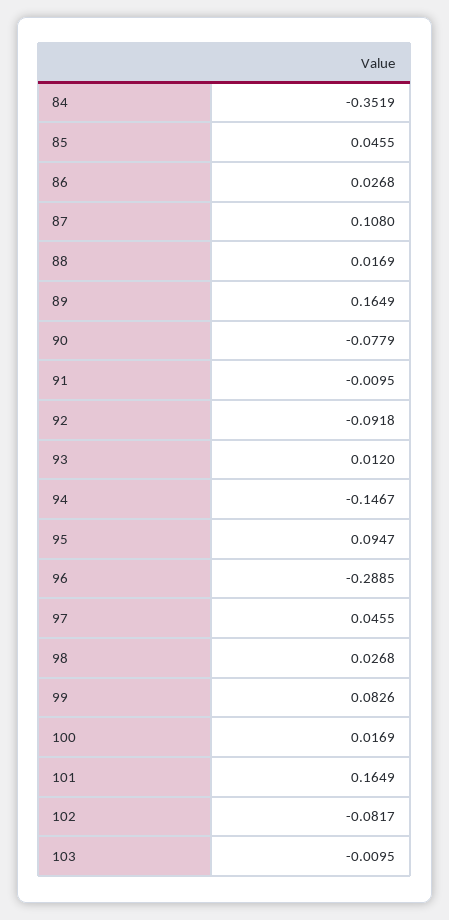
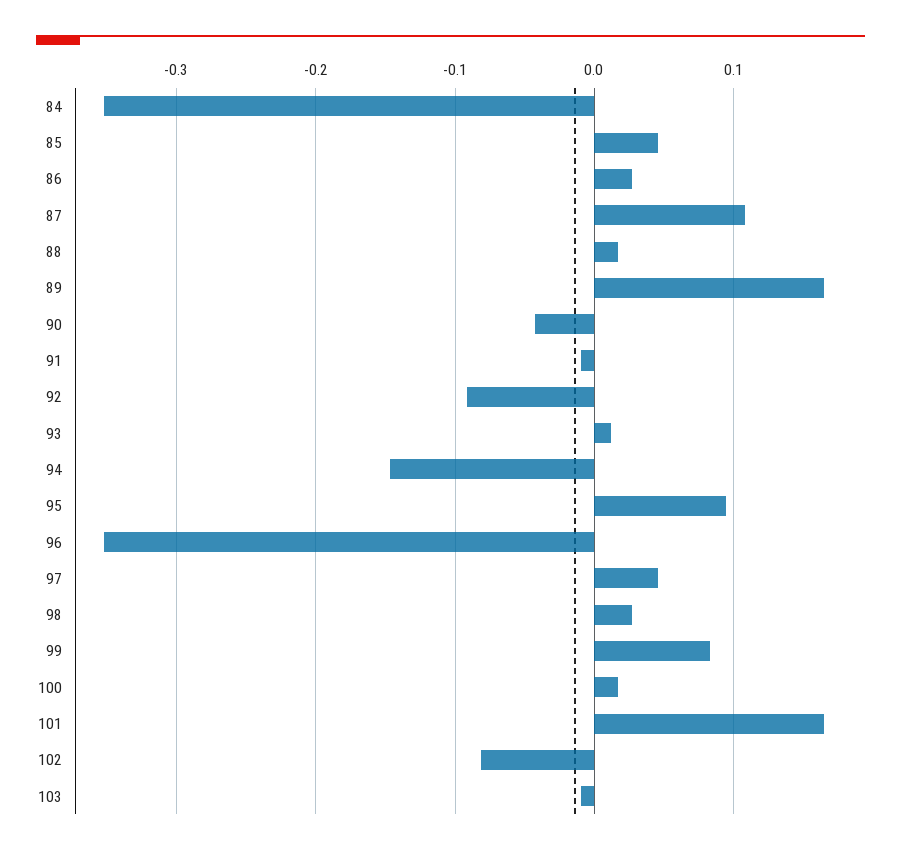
  {
    "84": -0.3519,
    "85": 0.0455,
    "86": 0.0268,
    "87": 0.108,
    "88": 0.0169,
    "89": 0.1649,
-   "90": -0.0779,
+   "90": -0.04,
    "91": -0.0095,
    "92": -0.0918,
    "93": 0.012,
    "94": -0.1467,
    "95": 0.0947,
-   "96": -0.2885,
+   "96": -0.35,
    "97": 0.0455,
    "98": 0.0268,
    "99": 0.0826,
    "100": 0.0169,
    "101": 0.1649,
    "102": -0.0817,
    "103": -0.0095
  }

